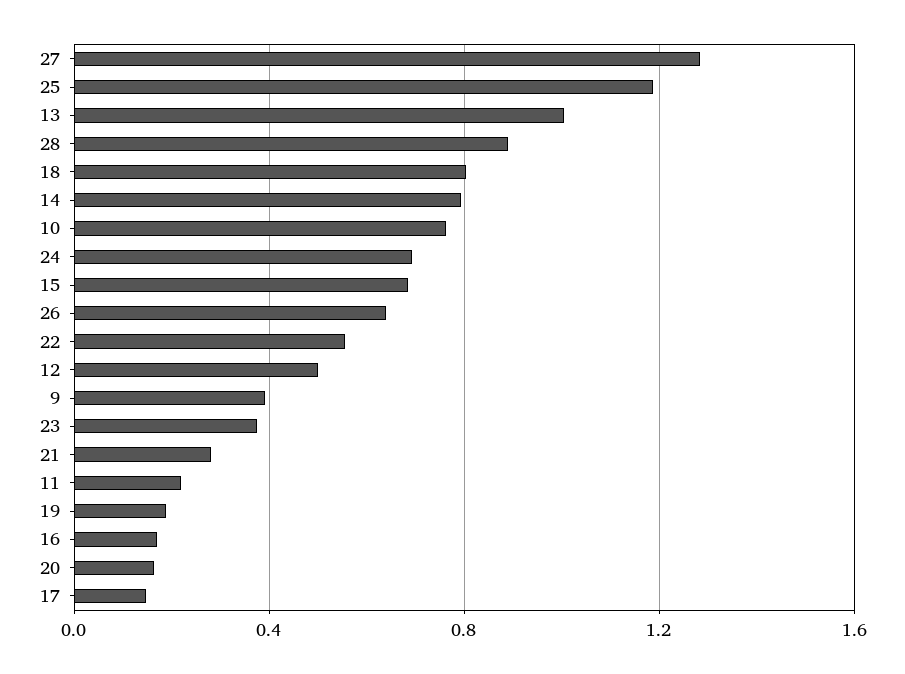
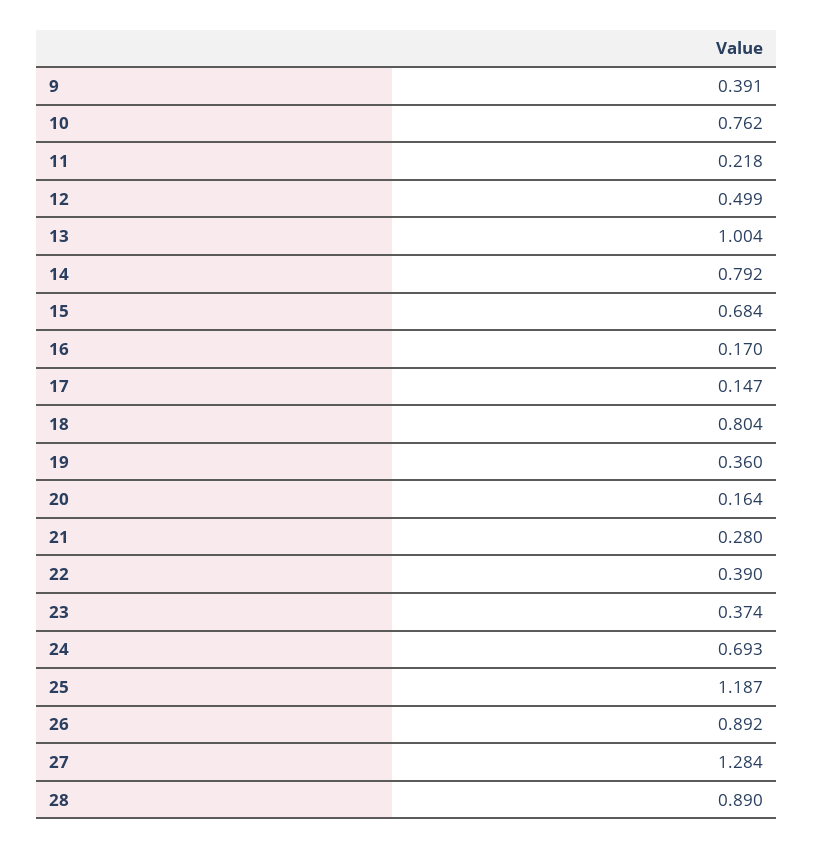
  {
    "27": 1.284,
    "25": 1.187,
    "13": 1.004,
    "28": 0.89,
    "18": 0.804,
    "14": 0.792,
    "10": 0.762,
    "24": 0.693,
    "15": 0.684,
-   "26": 0.65,
+   "26": 0.892,
-   "22": 0.55,
+   "22": 0.39,
    "12": 0.499,
    "9": 0.391,
    "23": 0.374,
    "21": 0.28,
    "11": 0.218,
-   "19": 0.2,
+   "19": 0.36,
    "16": 0.17,
    "20": 0.164,
    "17": 0.147
  }

